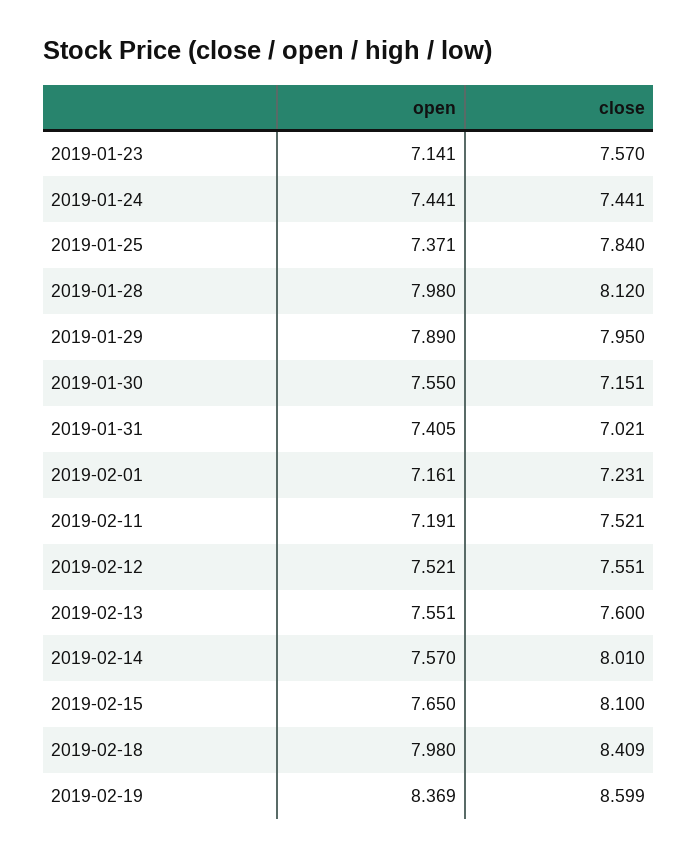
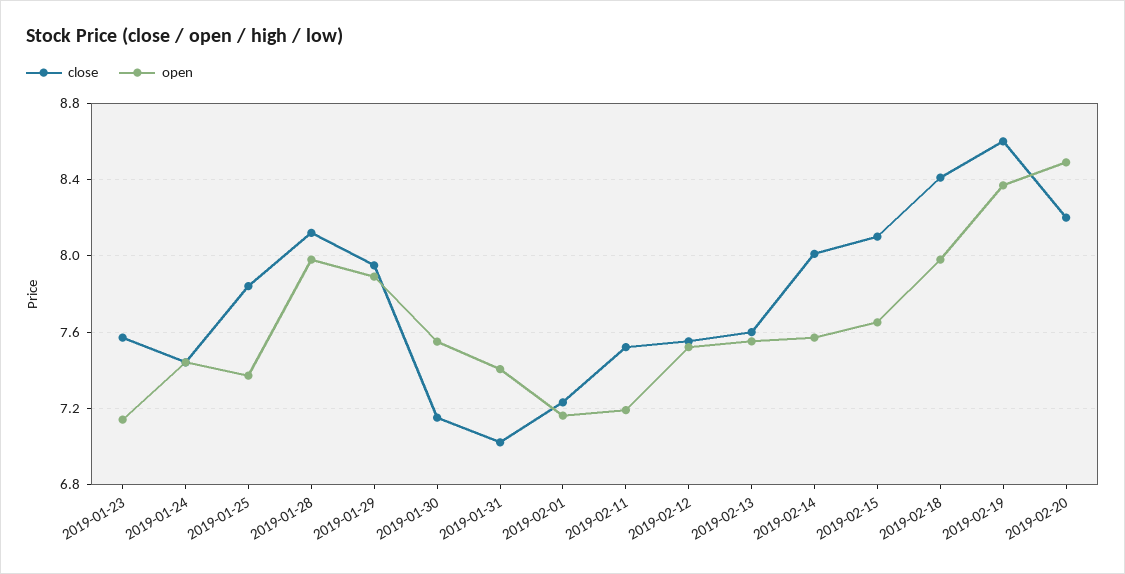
  {
    "open": {
      "2019-01-23": 7.141,
      "2019-01-24": 7.441,
      "2019-01-25": 7.371,
      "2019-01-28": 7.98,
      "2019-01-29": 7.89,
      "2019-01-30": 7.55,
      "2019-01-31": 7.405,
      "2019-02-01": 7.161,
      "2019-02-11": 7.191,
      "2019-02-12": 7.521,
      "2019-02-13": 7.551,
      "2019-02-14": 7.57,
      "2019-02-15": 7.65,
      "2019-02-18": 7.98,
-     "2019-02-19": 8.369
+     "2019-02-19": 8.369,
+     "2019-02-20": 8.5
    },
    "close": {
      "2019-01-23": 7.57,
      "2019-01-24": 7.441,
      "2019-01-25": 7.84,
      "2019-01-28": 8.12,
      "2019-01-29": 7.95,
      "2019-01-30": 7.151,
      "2019-01-31": 7.021,
      "2019-02-01": 7.231,
      "2019-02-11": 7.521,
      "2019-02-12": 7.551,
      "2019-02-13": 7.6,
      "2019-02-14": 8.01,
      "2019-02-15": 8.1,
      "2019-02-18": 8.409,
-     "2019-02-19": 8.599
+     "2019-02-19": 8.599,
+     "2019-02-20": 8.2
    }
  }

